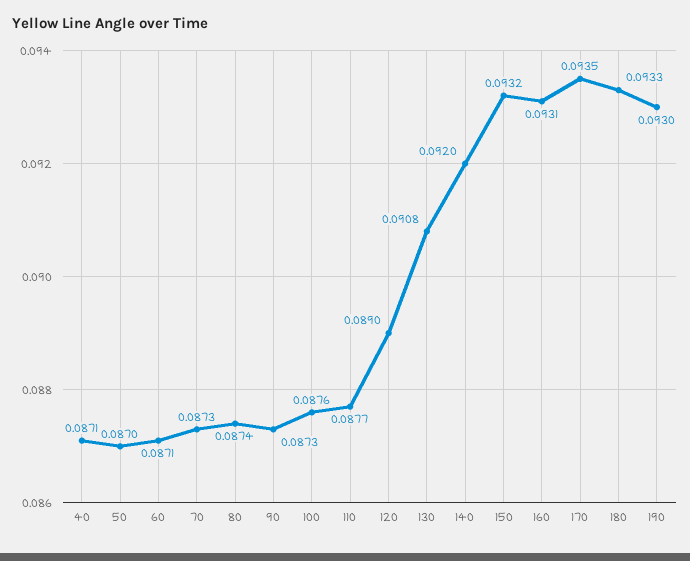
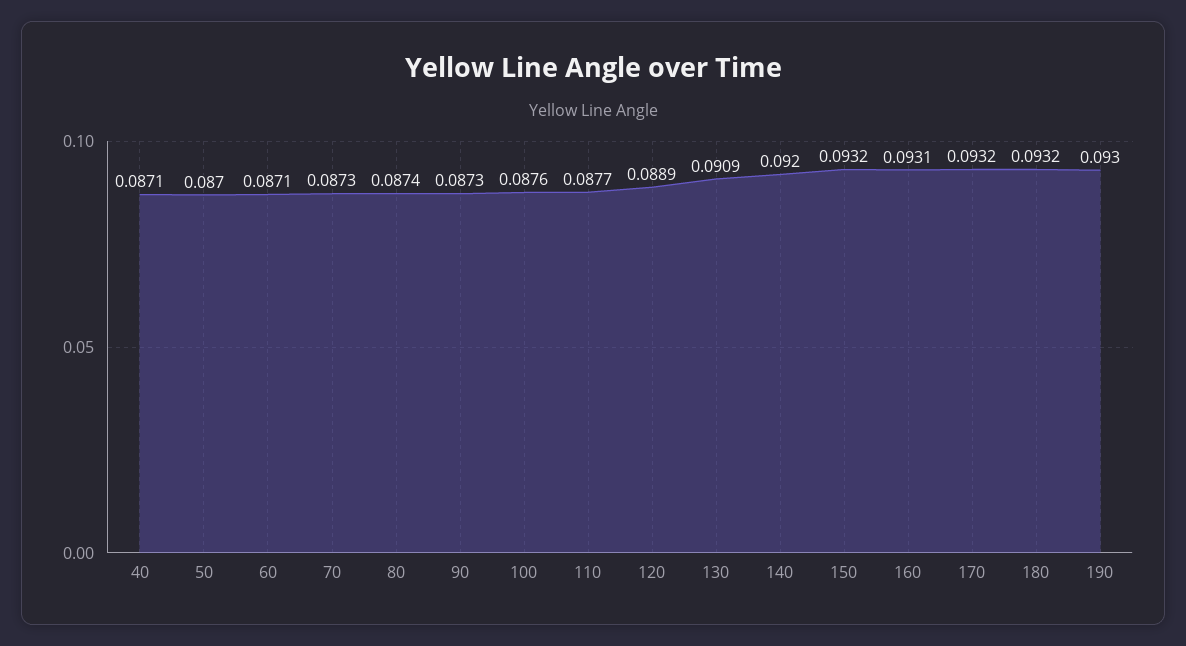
  {
    "40": 0.0871,
    "50": 0.087,
    "60": 0.0871,
    "70": 0.0873,
    "80": 0.0874,
    "90": 0.0873,
    "100": 0.0876,
    "110": 0.0877,
-   "120": 0.089,
+   "120": 0.0889,
-   "130": 0.0908,
+   "130": 0.0909,
    "140": 0.092,
    "150": 0.0932,
    "160": 0.0931,
-   "170": 0.0935,
+   "170": 0.0932,
-   "180": 0.0933,
+   "180": 0.0932,
    "190": 0.093
  }

